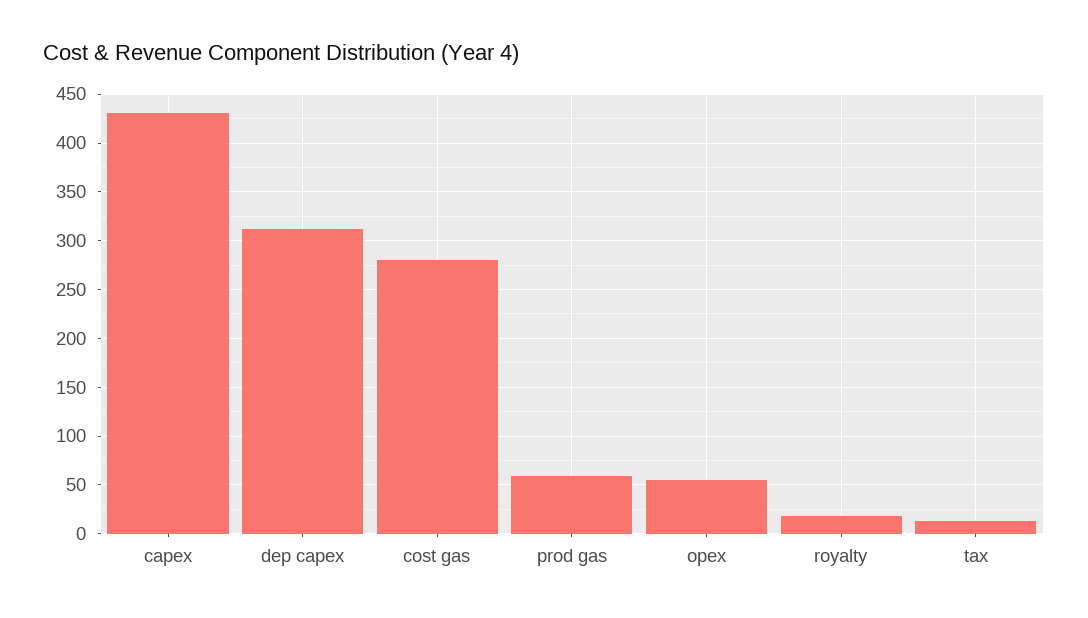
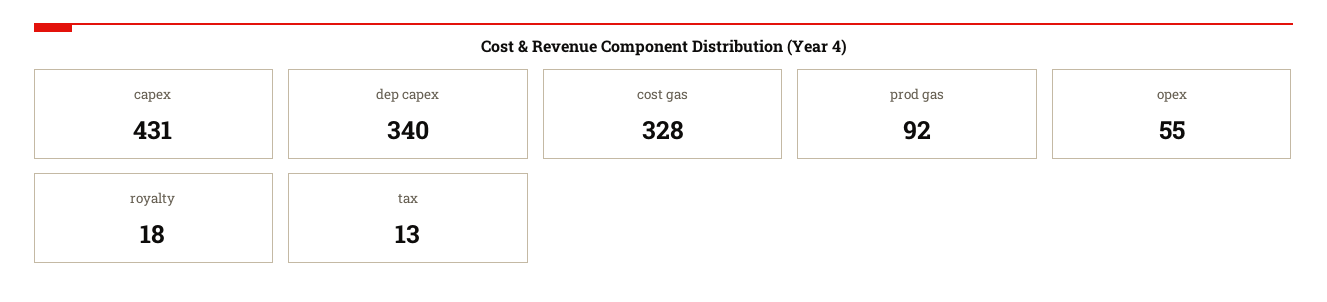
  {
    "capex": 431,
-   "dep capex": 310,
+   "dep capex": 340,
-   "cost gas": 280,
+   "cost gas": 328,
-   "prod gas": 60,
+   "prod gas": 92,
    "opex": 55,
    "royalty": 18,
    "tax": 13
  }

